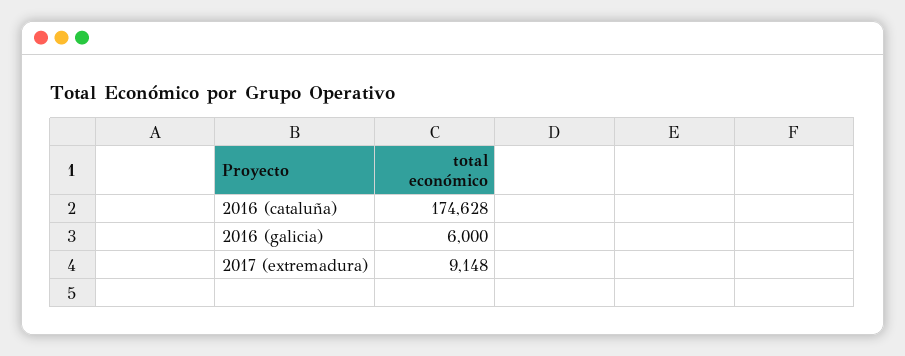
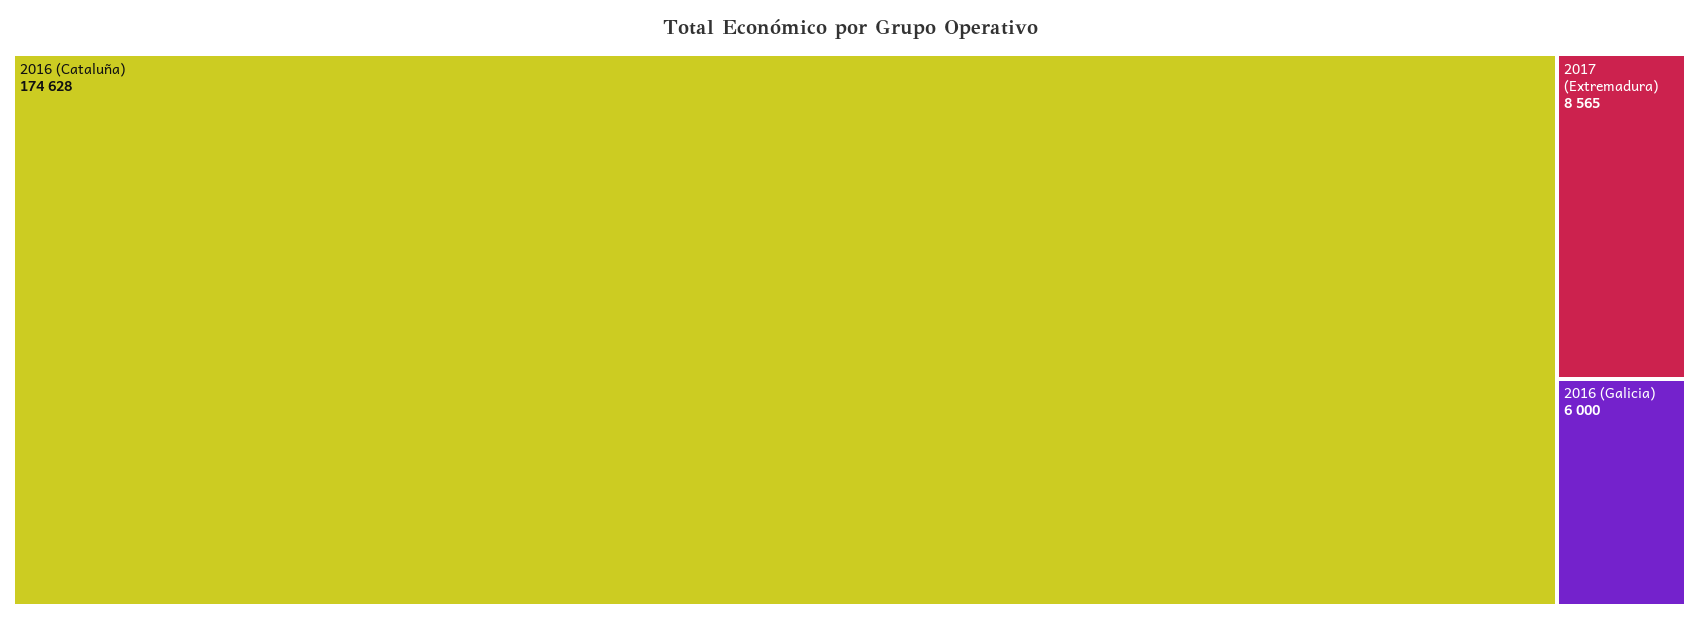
  {
    "2016 (cataluña)": 174628,
    "2016 (galicia)": 6000,
-   "2017 (extremadura)": 9148
+   "2017 (extremadura)": 8565
  }

